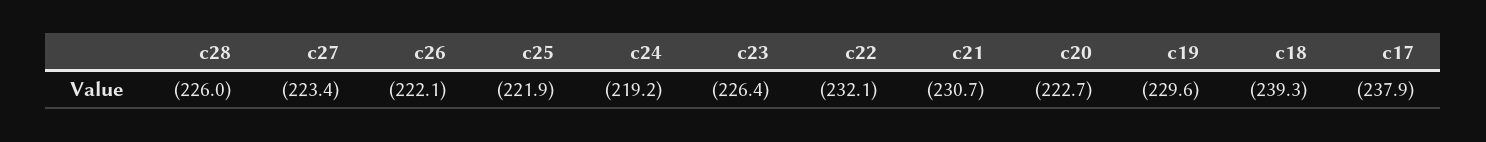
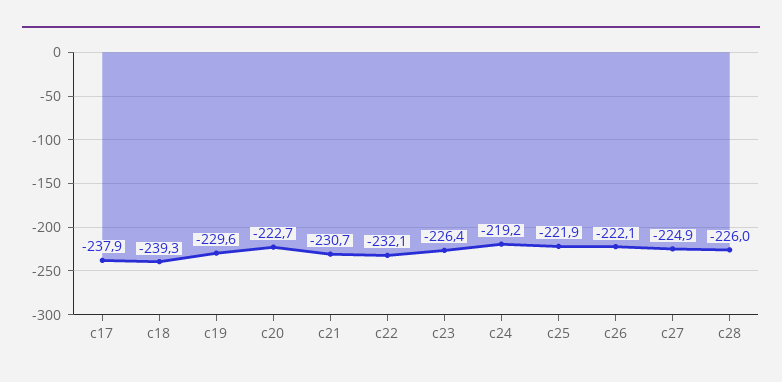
  {
    "c28": -226,
-   "c27": -223.4,
+   "c27": -224.9,
    "c26": -222.1,
    "c25": -221.9,
    "c24": -219.2,
    "c23": -226.4,
    "c22": -232.1,
    "c21": -230.7,
    "c20": -222.7,
    "c19": -229.6,
    "c18": -239.3,
    "c17": -237.9
  }

